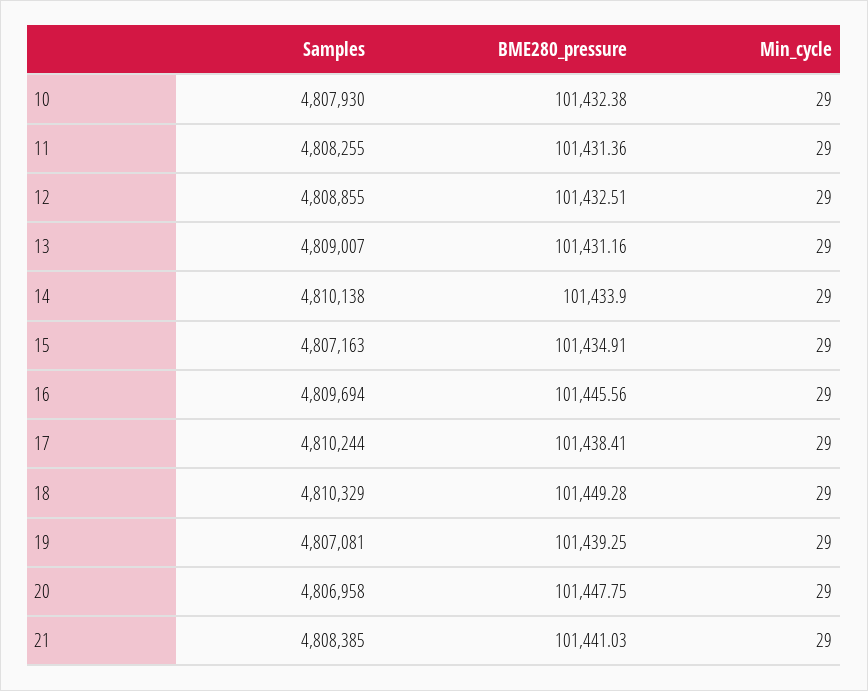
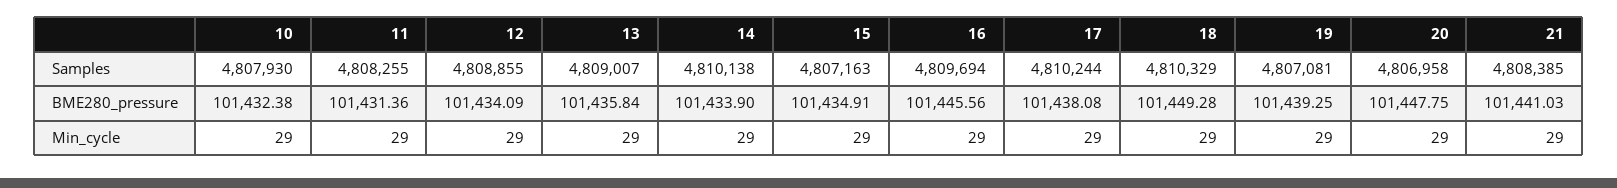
  {
    "Samples": {
      "10": 4807930,
      "11": 4808255,
      "12": 4808855,
      "13": 4809007,
      "14": 4810138,
      "15": 4807163,
      "16": 4809694,
      "17": 4810244,
      "18": 4810329,
      "19": 4807081,
      "20": 4806958,
      "21": 4808385
    },
    "BME280_pressure": {
      "10": 101432.38,
      "11": 101431.36,
-     "12": 101432.51,
+     "12": 101434.09,
-     "13": 101431.16,
+     "13": 101435.84,
      "14": 101433.9,
      "15": 101434.91,
      "16": 101445.56,
-     "17": 101438.41,
+     "17": 101438.08,
      "18": 101449.28,
      "19": 101439.25,
      "20": 101447.75,
      "21": 101441.03
    },
    "Min_cycle": {
      "10": 29,
      "11": 29,
      "12": 29,
      "13": 29,
      "14": 29,
      "15": 29,
      "16": 29,
      "17": 29,
      "18": 29,
      "19": 29,
      "20": 29,
      "21": 29
    }
  }

